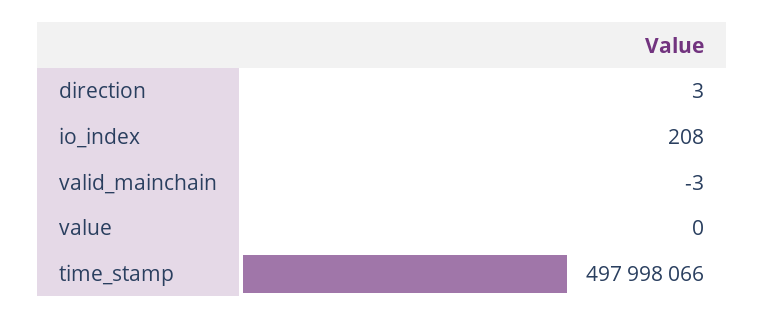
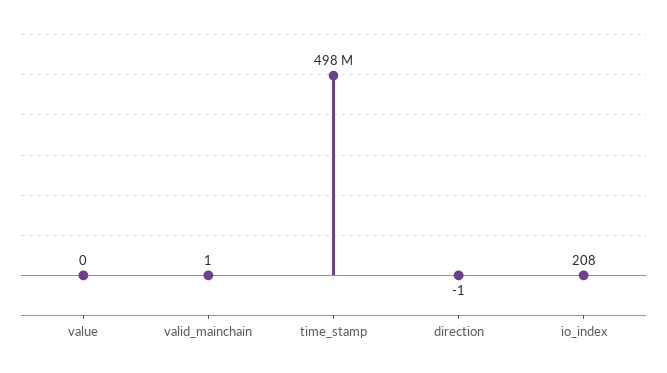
  {
-   "direction": 3,
+   "direction": -1,
    "io_index": 208,
-   "valid_mainchain": -3,
+   "valid_mainchain": 1,
    "value": 0,
    "time_stamp": 497998066
  }

